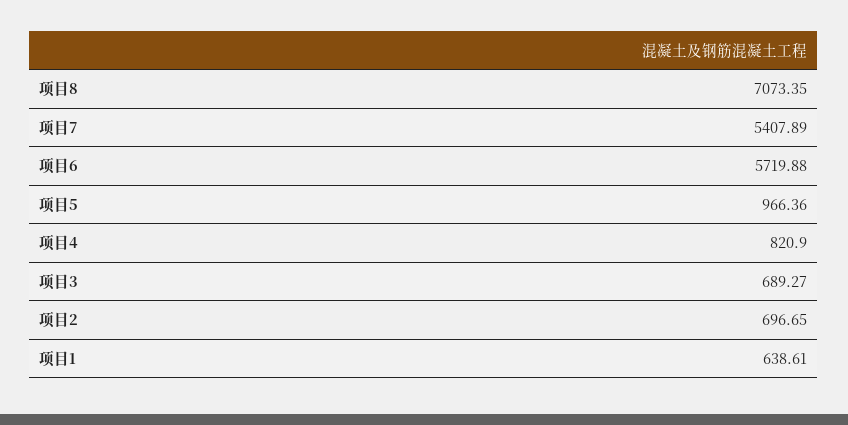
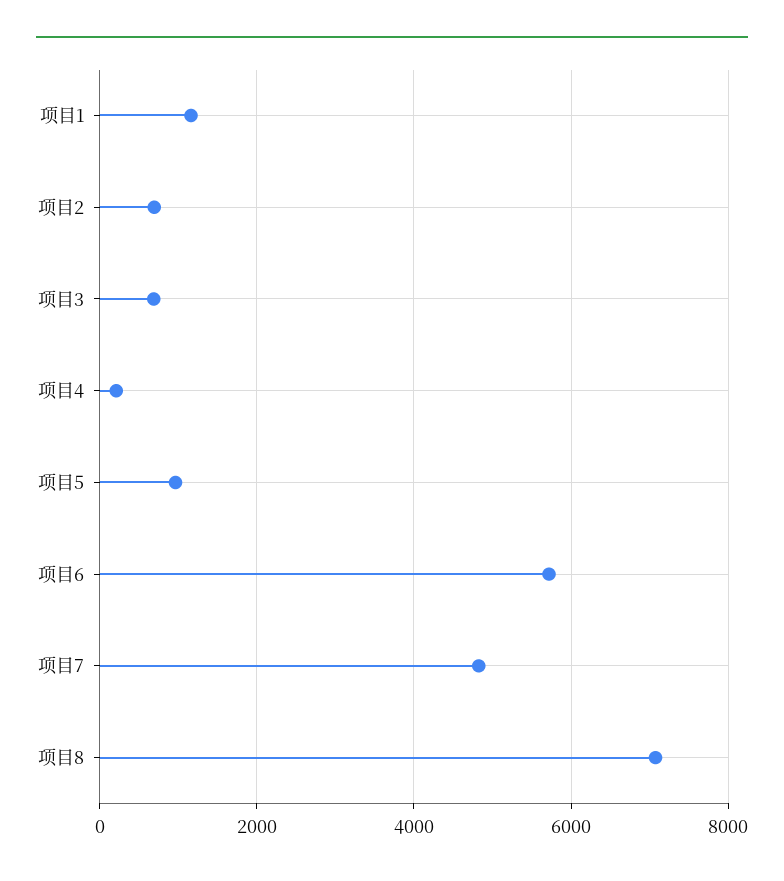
  {
    "项目8": 7073.35,
-   "项目7": 5407.89,
+   "项目7": 4800,
    "项目6": 5719.88,
    "项目5": 966.36,
-   "项目4": 820.9,
+   "项目4": 200,
    "项目3": 689.27,
    "项目2": 696.65,
-   "项目1": 638.61
+   "项目1": 1200
  }

